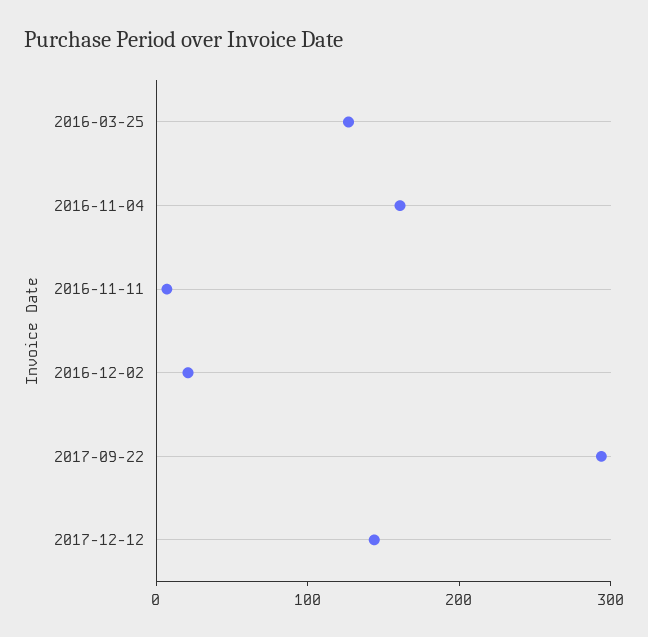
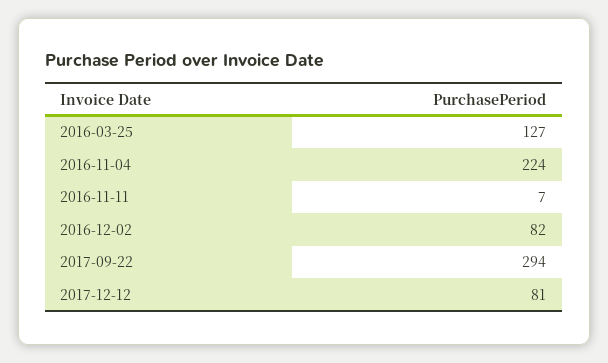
  {
    "2016-03-25": 127,
-   "2016-11-04": 160,
+   "2016-11-04": 224,
    "2016-11-11": 7,
-   "2016-12-02": 20,
+   "2016-12-02": 82,
    "2017-09-22": 294,
-   "2017-12-12": 140
+   "2017-12-12": 81
  }

